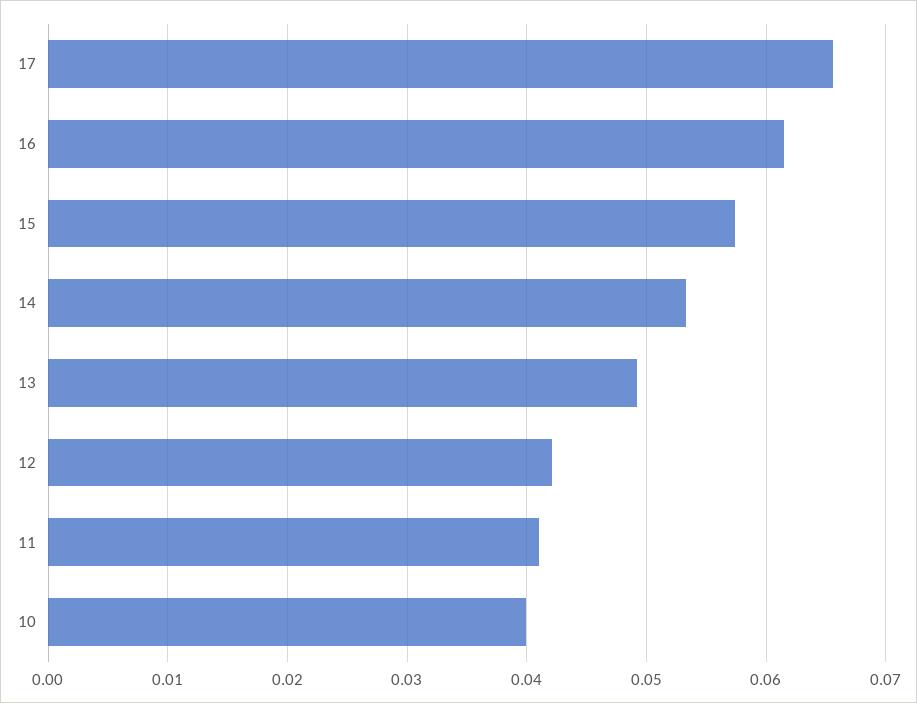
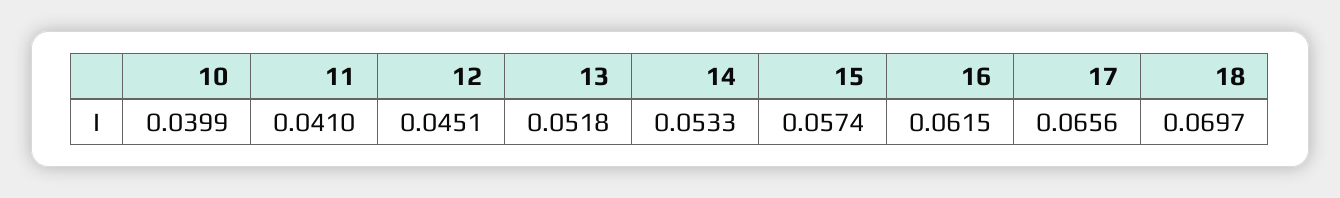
  {
    "17": 0.0656,
    "16": 0.0615,
    "15": 0.0574,
    "14": 0.0533,
-   "13": 0.049,
+   "13": 0.0518,
-   "12": 0.042,
+   "12": 0.0451,
    "11": 0.041,
-   "10": 0.0399
+   "10": 0.0399,
+   "18": 0.0697
  }

